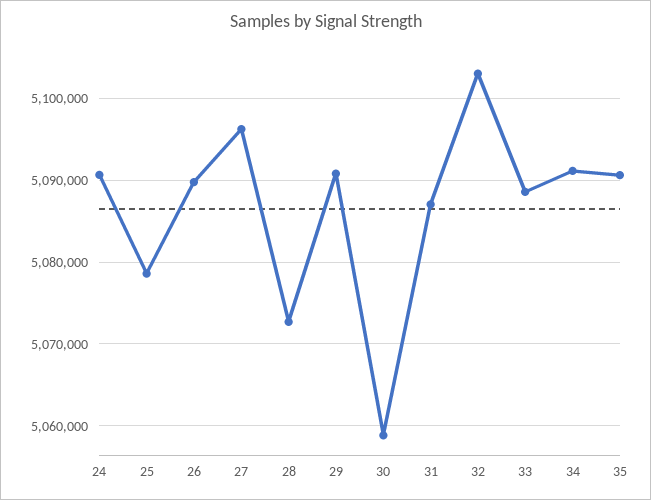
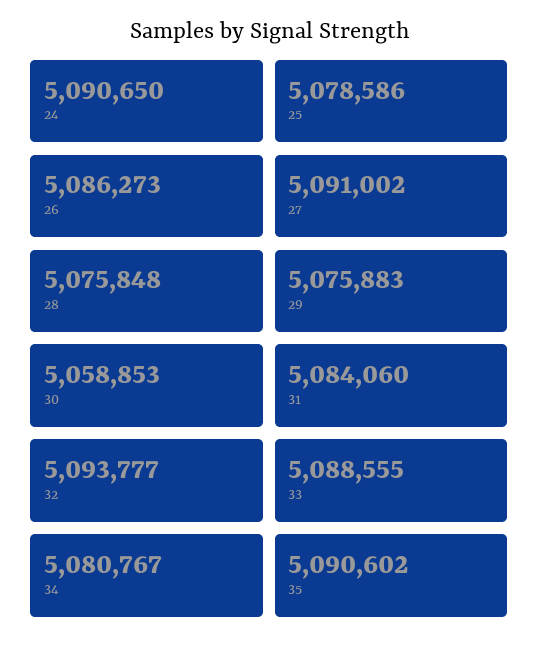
  {
    "24": 5090650,
    "25": 5078586,
-   "26": 5090000,
+   "26": 5086273,
-   "27": 5096000,
+   "27": 5091002,
-   "28": 5073000,
+   "28": 5075848,
-   "29": 5091000,
+   "29": 5075883,
    "30": 5058853,
-   "31": 5087000,
+   "31": 5084060,
-   "32": 5103000,
+   "32": 5093777,
    "33": 5088555,
-   "34": 5091000,
+   "34": 5080767,
    "35": 5090602
  }

